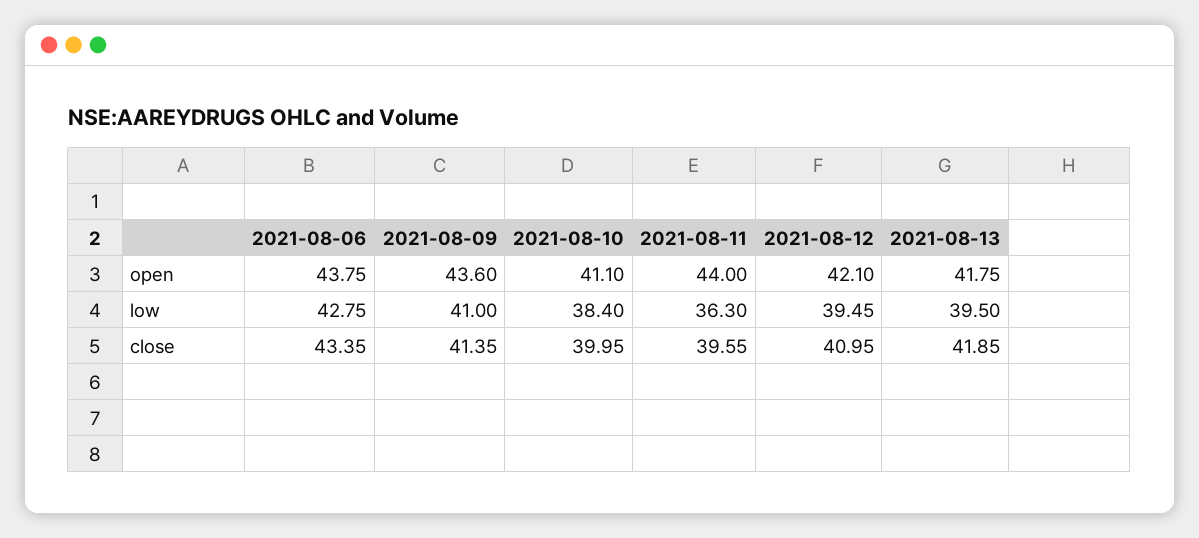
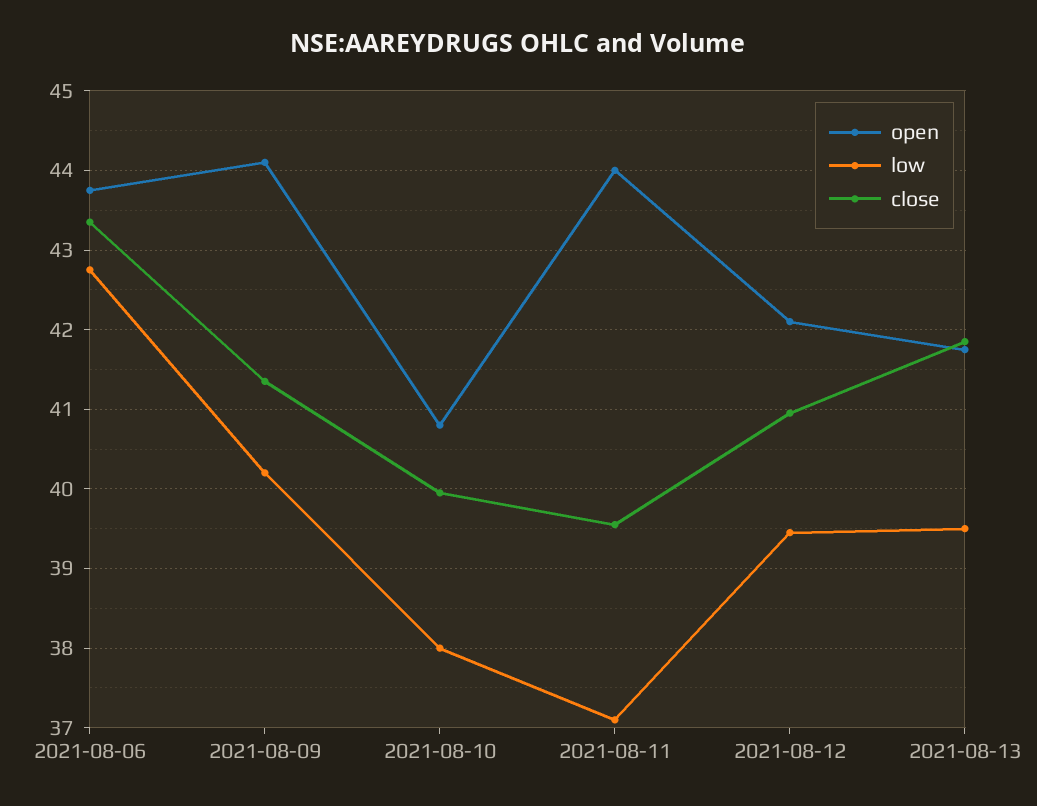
  {
    "open": {
      "2021-08-06": 43.75,
-     "2021-08-09": 43.6,
+     "2021-08-09": 44.1,
-     "2021-08-10": 41.1,
+     "2021-08-10": 40.8,
      "2021-08-11": 44,
      "2021-08-12": 42.1,
      "2021-08-13": 41.75
    },
    "low": {
      "2021-08-06": 42.75,
-     "2021-08-09": 41,
+     "2021-08-09": 40.2,
-     "2021-08-10": 38.4,
+     "2021-08-10": 38,
-     "2021-08-11": 36.3,
+     "2021-08-11": 37.1,
      "2021-08-12": 39.45,
      "2021-08-13": 39.5
    },
    "close": {
      "2021-08-06": 43.35,
      "2021-08-09": 41.35,
      "2021-08-10": 39.95,
      "2021-08-11": 39.55,
      "2021-08-12": 40.95,
      "2021-08-13": 41.85
    }
  }

